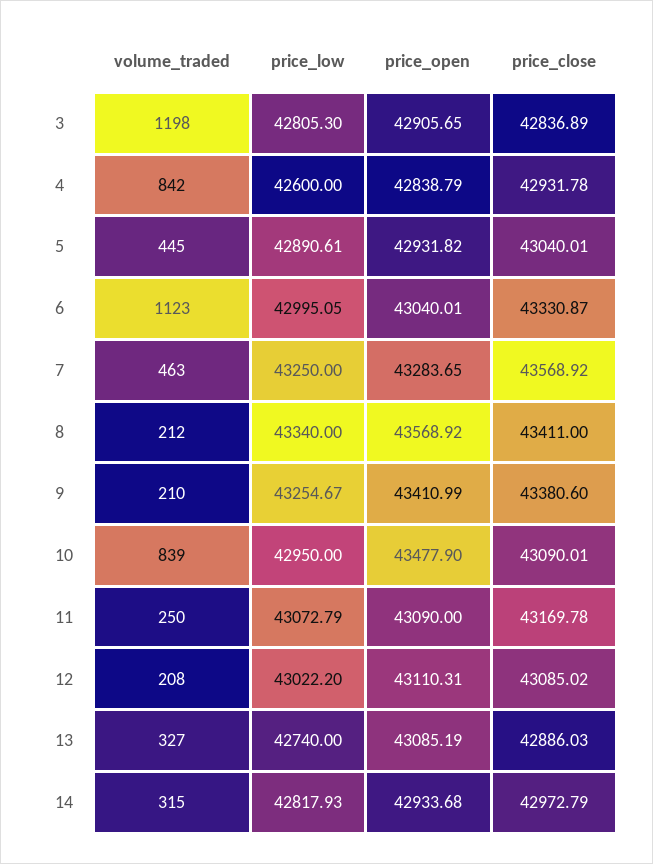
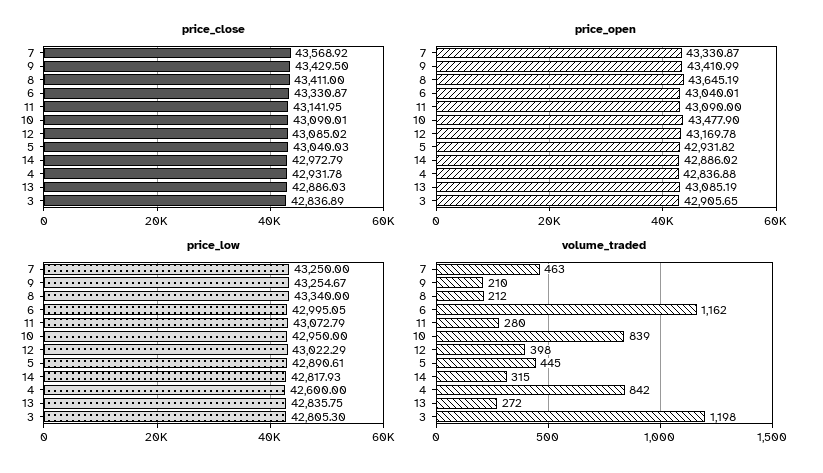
  {
    "volume_traded": {
      "3": 1198,
      "4": 842,
      "5": 445,
-     "6": 1123,
+     "6": 1162,
      "7": 463,
      "8": 212,
      "9": 210,
      "10": 839,
-     "11": 250,
+     "11": 280,
-     "12": 208,
+     "12": 398,
-     "13": 327,
+     "13": 272,
      "14": 315
    },
    "price_low": {
      "3": 42805.3,
      "4": 42600,
      "5": 42890.61,
      "6": 42995.05,
      "7": 43250,
      "8": 43340,
      "9": 43254.67,
      "10": 42950,
      "11": 43072.79,
-     "12": 43022.2,
+     "12": 43022.29,
-     "13": 42740,
+     "13": 42835.75,
      "14": 42817.93
    },
    "price_open": {
      "3": 42905.65,
-     "4": 42838.79,
+     "4": 42836.88,
      "5": 42931.82,
      "6": 43040.01,
-     "7": 43283.65,
+     "7": 43330.87,
-     "8": 43568.92,
+     "8": 43645.19,
      "9": 43410.99,
      "10": 43477.9,
      "11": 43090,
-     "12": 43110.31,
+     "12": 43169.78,
      "13": 43085.19,
-     "14": 42933.68
+     "14": 42886.02
    },
    "price_close": {
      "3": 42836.89,
      "4": 42931.78,
-     "5": 43040.01,
+     "5": 43040.03,
      "6": 43330.87,
      "7": 43568.92,
      "8": 43411,
-     "9": 43380.6,
+     "9": 43429.5,
      "10": 43090.01,
-     "11": 43169.78,
+     "11": 43141.95,
      "12": 43085.02,
      "13": 42886.03,
      "14": 42972.79
    }
  }

